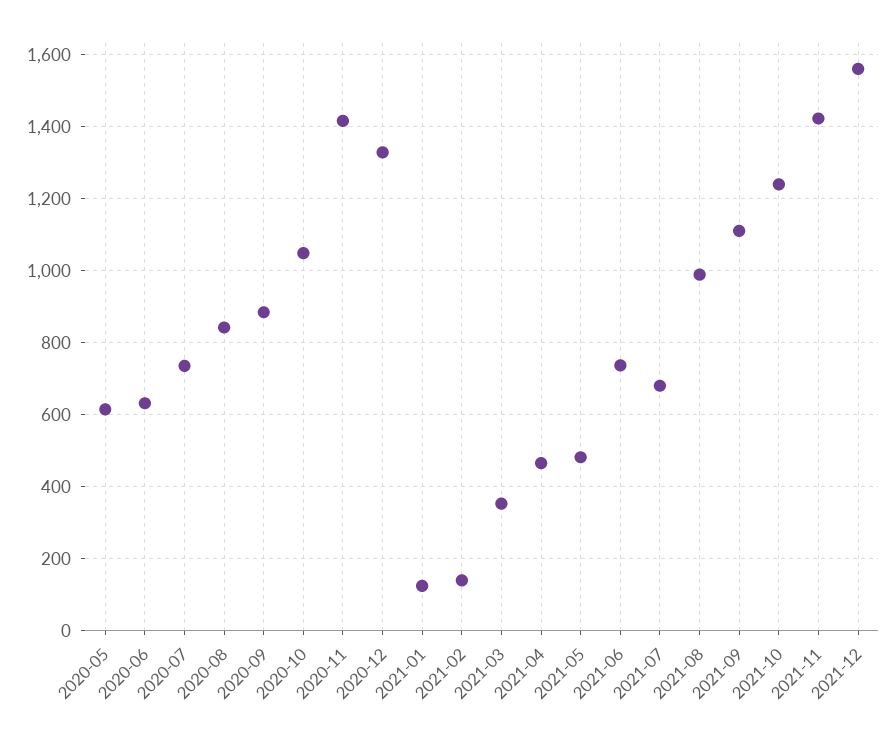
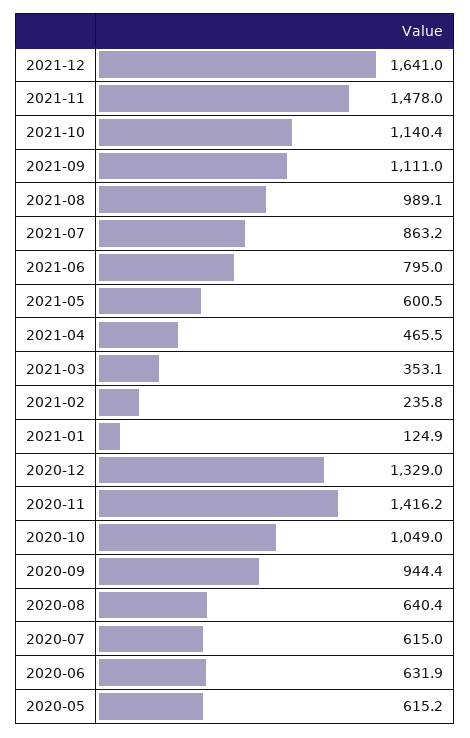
  {
    "2020-05": 615.2,
    "2020-06": 631.9,
-   "2020-07": 740,
+   "2020-07": 615,
-   "2020-08": 840,
+   "2020-08": 640.4,
-   "2020-09": 880,
+   "2020-09": 944.4,
    "2020-10": 1049,
    "2020-11": 1416.2,
    "2020-12": 1329,
    "2021-01": 124.9,
-   "2021-02": 140,
+   "2021-02": 235.8,
    "2021-03": 353.1,
    "2021-04": 465.5,
-   "2021-05": 480,
+   "2021-05": 600.5,
-   "2021-06": 740,
+   "2021-06": 795,
-   "2021-07": 680,
+   "2021-07": 863.2,
    "2021-08": 989.1,
    "2021-09": 1111,
-   "2021-10": 1240,
+   "2021-10": 1140.4,
-   "2021-11": 1420,
+   "2021-11": 1478,
-   "2021-12": 1560
+   "2021-12": 1641
  }

